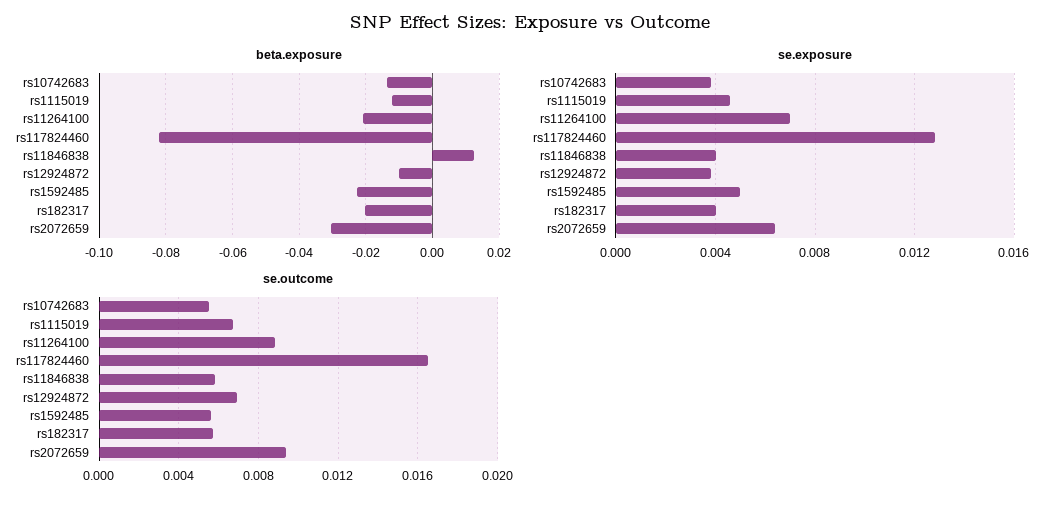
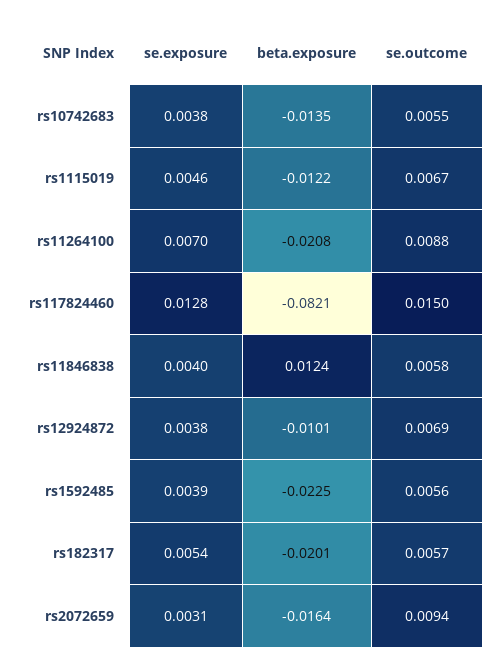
  {
    "beta.exposure": {
      "rs10742683": -0.0135,
      "rs1115019": -0.0122,
      "rs11264100": -0.0208,
      "rs117824460": -0.0821,
      "rs11846838": 0.0124,
      "rs12924872": -0.0101,
      "rs1592485": -0.0225,
      "rs182317": -0.0201,
-     "rs2072659": -0.03
+     "rs2072659": -0.0164
    },
    "se.exposure": {
      "rs10742683": 0.0038,
      "rs1115019": 0.0046,
      "rs11264100": 0.007,
      "rs117824460": 0.0128,
      "rs11846838": 0.004,
      "rs12924872": 0.0038,
-     "rs1592485": 0.005,
+     "rs1592485": 0.0039,
-     "rs182317": 0.004,
+     "rs182317": 0.0054,
-     "rs2072659": 0.0065
+     "rs2072659": 0.0031
    },
    "se.outcome": {
      "rs10742683": 0.0055,
      "rs1115019": 0.0067,
      "rs11264100": 0.0088,
-     "rs117824460": 0.0165,
+     "rs117824460": 0.015,
      "rs11846838": 0.0058,
      "rs12924872": 0.0069,
      "rs1592485": 0.0056,
      "rs182317": 0.0057,
      "rs2072659": 0.0094
    }
  }

